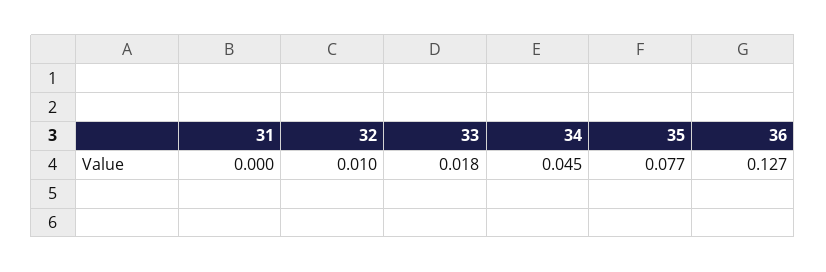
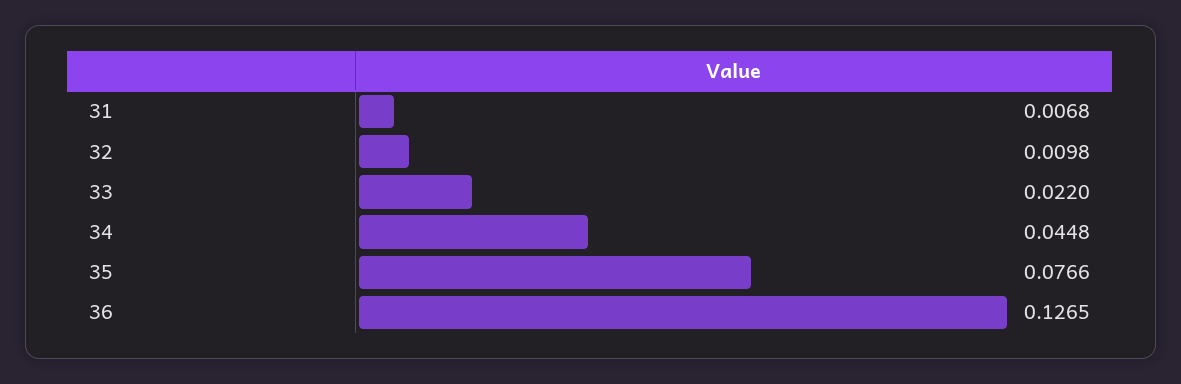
  {
-   "31": 0,
+   "31": 0.0068,
    "32": 0.0098,
-   "33": 0.018,
+   "33": 0.022,
    "34": 0.0448,
    "35": 0.0766,
    "36": 0.1265
  }

